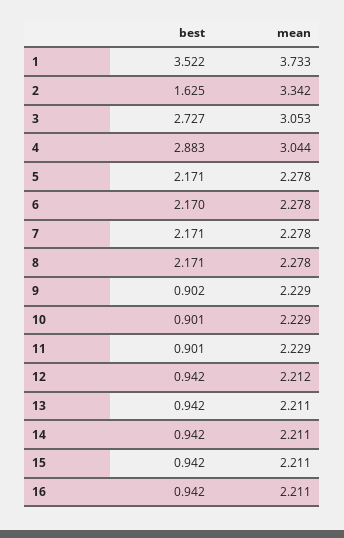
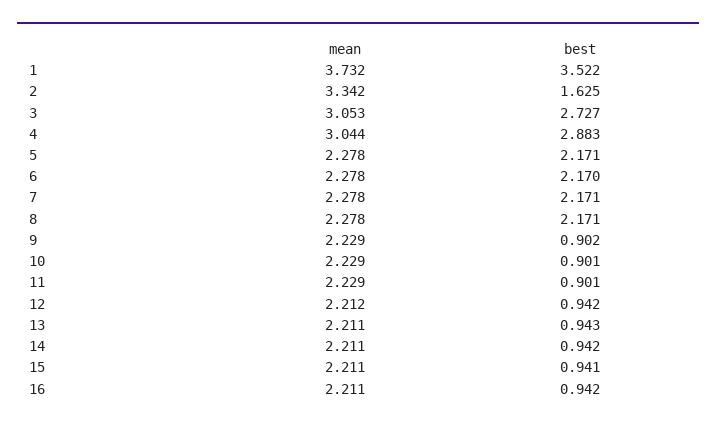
  {
    "best": {
      "1": 3.522,
      "2": 1.625,
      "3": 2.727,
      "4": 2.883,
      "5": 2.171,
      "6": 2.17,
      "7": 2.171,
      "8": 2.171,
      "9": 0.902,
      "10": 0.901,
      "11": 0.901,
      "12": 0.942,
-     "13": 0.942,
+     "13": 0.943,
      "14": 0.942,
-     "15": 0.942,
+     "15": 0.941,
      "16": 0.942
    },
    "mean": {
-     "1": 3.733,
+     "1": 3.732,
      "2": 3.342,
      "3": 3.053,
      "4": 3.044,
      "5": 2.278,
      "6": 2.278,
      "7": 2.278,
      "8": 2.278,
      "9": 2.229,
      "10": 2.229,
      "11": 2.229,
      "12": 2.212,
      "13": 2.211,
      "14": 2.211,
      "15": 2.211,
      "16": 2.211
    }
  }

